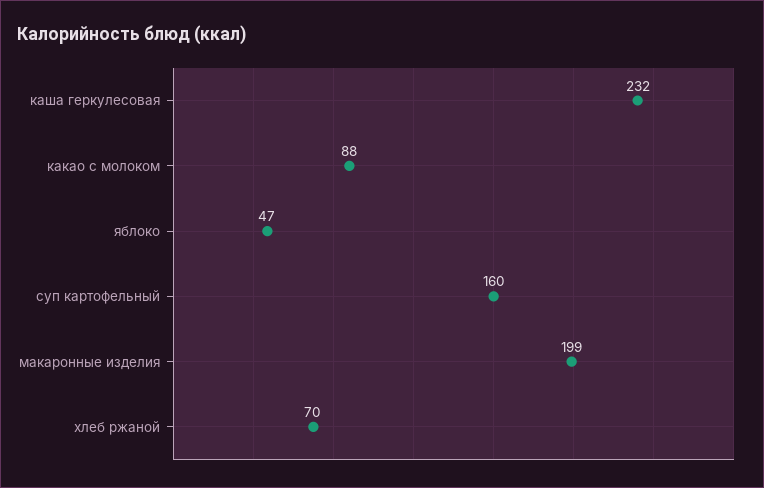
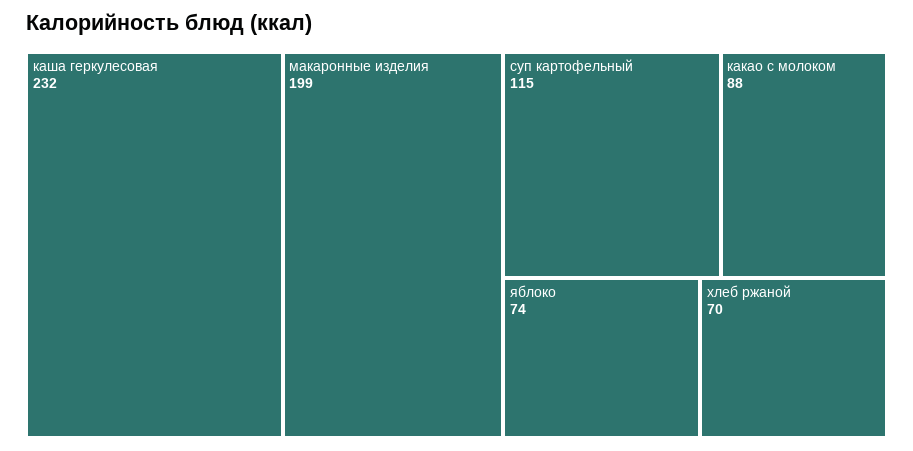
  {
    "каша геркулесовая": 232,
    "какао с молоком": 88,
-   "яблоко": 47,
+   "яблоко": 74,
-   "суп картофельный": 160,
+   "суп картофельный": 115,
    "макаронные изделия": 199,
    "хлеб ржаной": 70
  }

